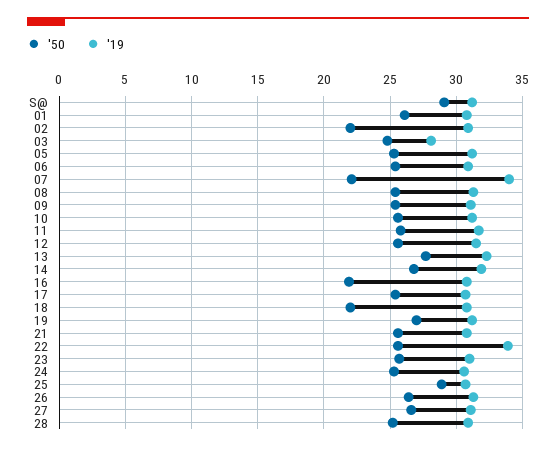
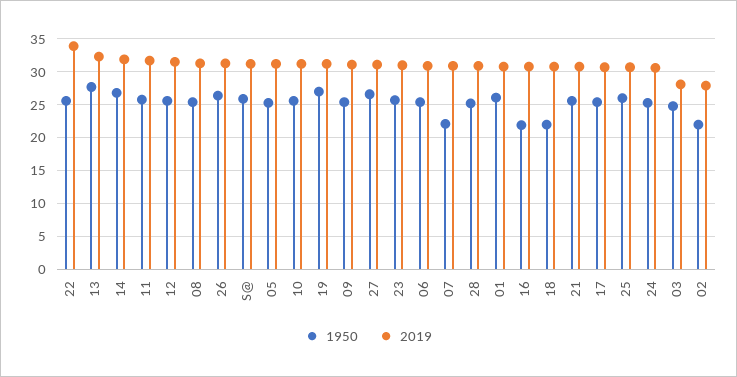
  {
    "'50": {
-     "S@": 29,
+     "S@": 26,
      "01": 26,
      "02": 22,
      "03": 25,
      "05": 25.5,
      "06": 25.5,
      "07": 22,
      "08": 25.5,
      "09": 25.5,
      "10": 25.5,
      "11": 26,
      "12": 25.5,
      "13": 27.5,
      "14": 27,
      "16": 22,
      "17": 25.5,
      "18": 22,
      "19": 27,
      "21": 25.5,
      "22": 25.5,
      "23": 25.5,
      "24": 25.5,
-     "25": 29,
+     "25": 26,
      "26": 26.5,
      "27": 26.5,
      "28": 25
    },
    "'19": {
      "S@": 31,
      "01": 31,
-     "02": 31,
+     "02": 28,
      "03": 28,
      "05": 31,
      "06": 31,
-     "07": 34,
+     "07": 31,
      "08": 31.5,
      "09": 31,
      "10": 31,
      "11": 31.5,
      "12": 31.5,
      "13": 32.5,
      "14": 32,
      "16": 31,
      "17": 30.5,
      "18": 31,
      "19": 31,
      "21": 31,
      "22": 34,
      "23": 31,
      "24": 30.5,
      "25": 30.5,
      "26": 31.5,
      "27": 31,
      "28": 31
    }
  }

